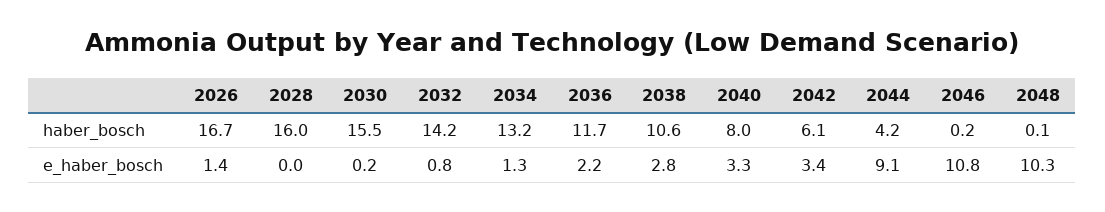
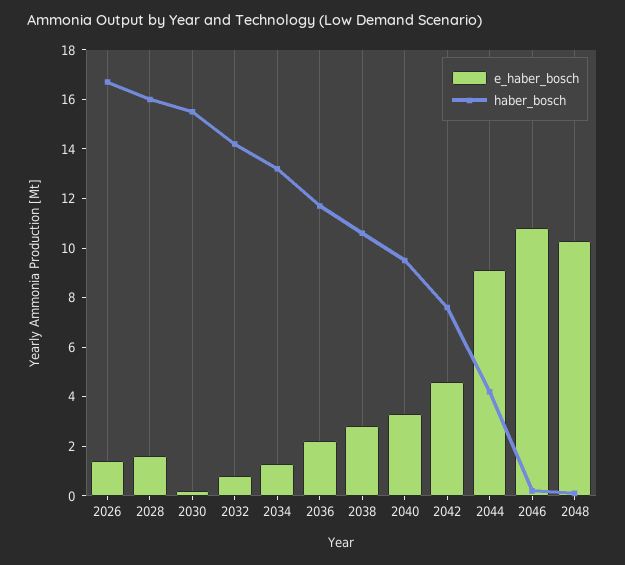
  {
    "haber_bosch": {
      "2026": 16.7,
      "2028": 16,
      "2030": 15.5,
      "2032": 14.2,
      "2034": 13.2,
      "2036": 11.7,
      "2038": 10.6,
-     "2040": 8,
+     "2040": 9.5,
-     "2042": 6.1,
+     "2042": 7.5,
      "2044": 4.2,
      "2046": 0.2,
      "2048": 0.1
    },
    "e_haber_bosch": {
      "2026": 1.4,
-     "2028": 0,
+     "2028": 1.5,
      "2030": 0.2,
      "2032": 0.8,
      "2034": 1.3,
      "2036": 2.2,
      "2038": 2.8,
      "2040": 3.3,
-     "2042": 3.4,
+     "2042": 4.5,
      "2044": 9.1,
      "2046": 10.8,
      "2048": 10.3
    }
  }

